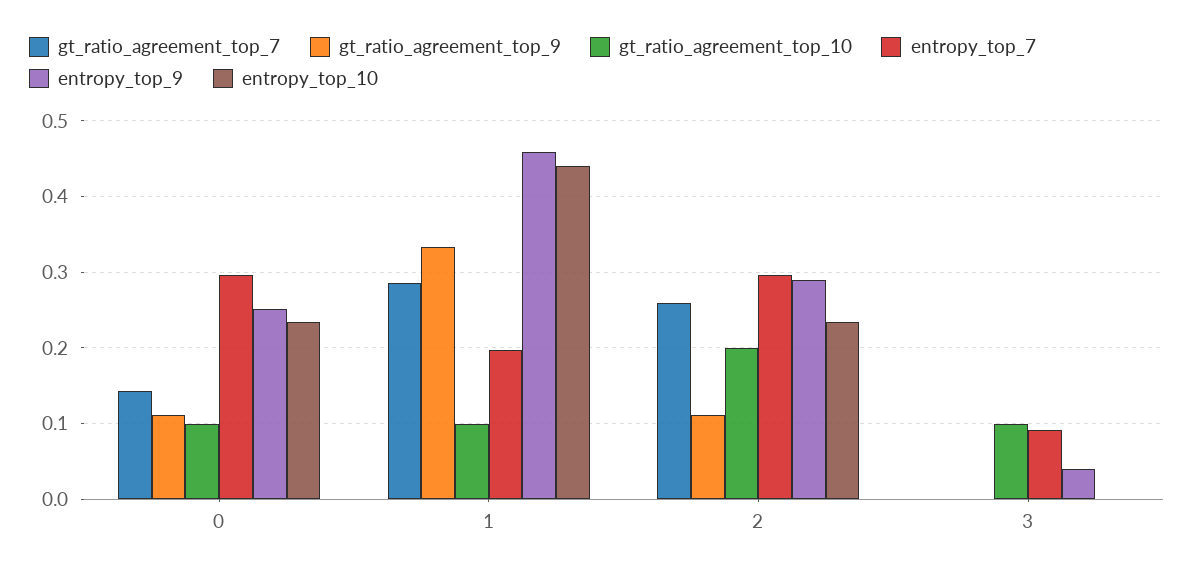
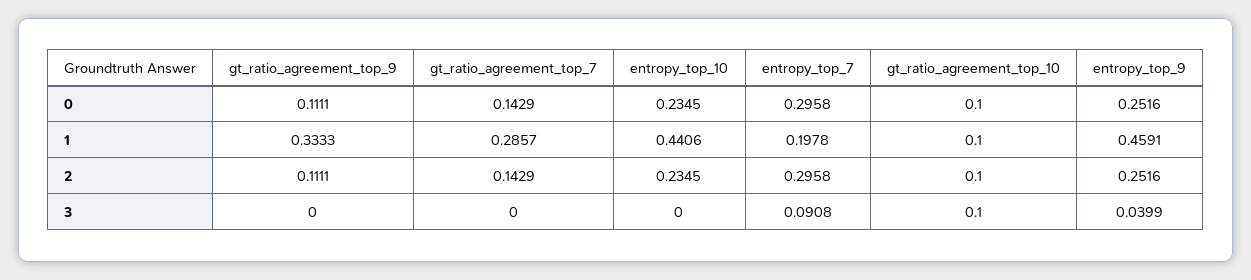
  {
    "gt_ratio_agreement_top_7": {
      "0": 0.1429,
      "1": 0.2857,
-     "2": 0.26,
+     "2": 0.1429,
      "3": 0
    },
    "gt_ratio_agreement_top_9": {
      "0": 0.1111,
      "1": 0.3333,
      "2": 0.1111,
      "3": 0
    },
    "gt_ratio_agreement_top_10": {
      "0": 0.1,
      "1": 0.1,
-     "2": 0.2,
+     "2": 0.1,
      "3": 0.1
    },
    "entropy_top_7": {
      "0": 0.2958,
      "1": 0.1978,
      "2": 0.2958,
      "3": 0.0908
    },
    "entropy_top_9": {
      "0": 0.2516,
      "1": 0.4591,
-     "2": 0.29,
+     "2": 0.2516,
      "3": 0.0399
    },
    "entropy_top_10": {
      "0": 0.2345,
      "1": 0.4406,
      "2": 0.2345,
      "3": 0
    }
  }

